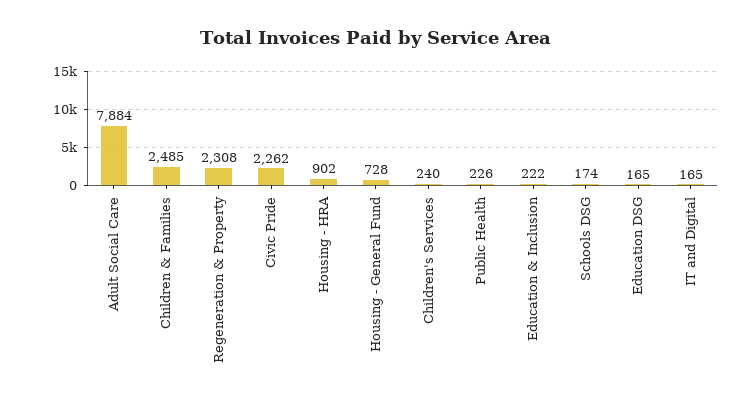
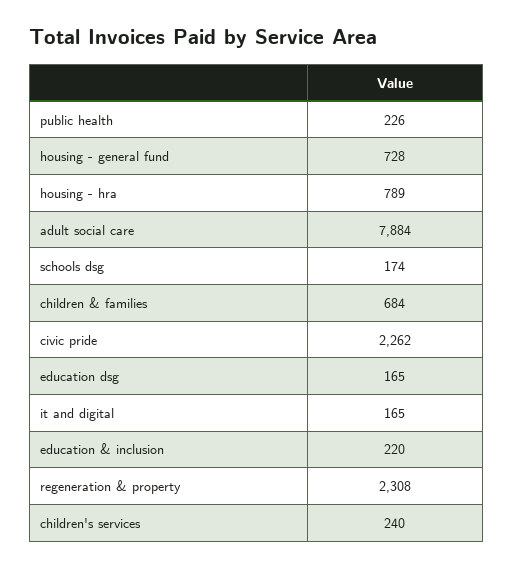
  {
    "Adult Social Care": 7884,
-   "Children & Families": 2485,
+   "Children & Families": 684,
    "Regeneration & Property": 2308,
    "Civic Pride": 2262,
-   "Housing - HRA": 902,
+   "Housing - HRA": 789,
    "Housing - General Fund": 728,
    "Children's Services": 240,
    "Public Health": 226,
-   "Education & Inclusion": 222,
+   "Education & Inclusion": 220,
    "Schools DSG": 174,
    "Education DSG": 165,
    "IT and Digital": 165
  }

